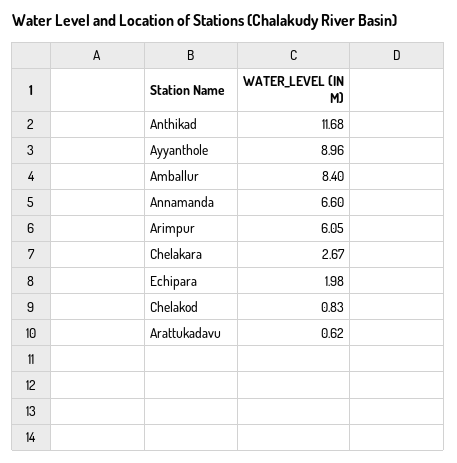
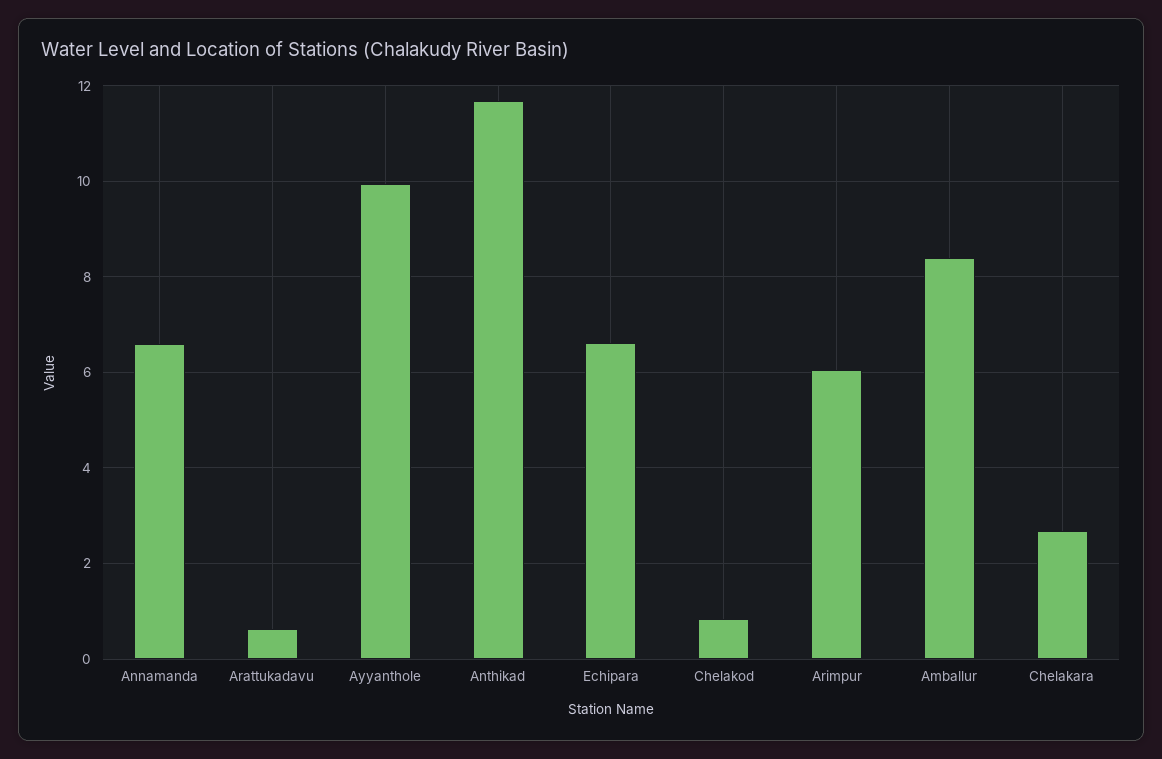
  {
    "Anthikad": 11.68,
-   "Ayyanthole": 8.96,
+   "Ayyanthole": 10,
    "Amballur": 8.4,
    "Annamanda": 6.6,
    "Arimpur": 6.05,
    "Chelakara": 2.67,
-   "Echipara": 1.98,
+   "Echipara": 6.6,
    "Chelakod": 0.83,
    "Arattukadavu": 0.62
  }

